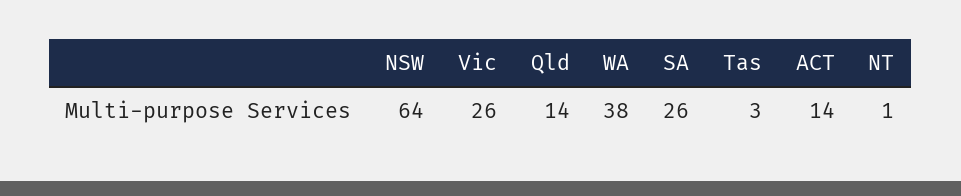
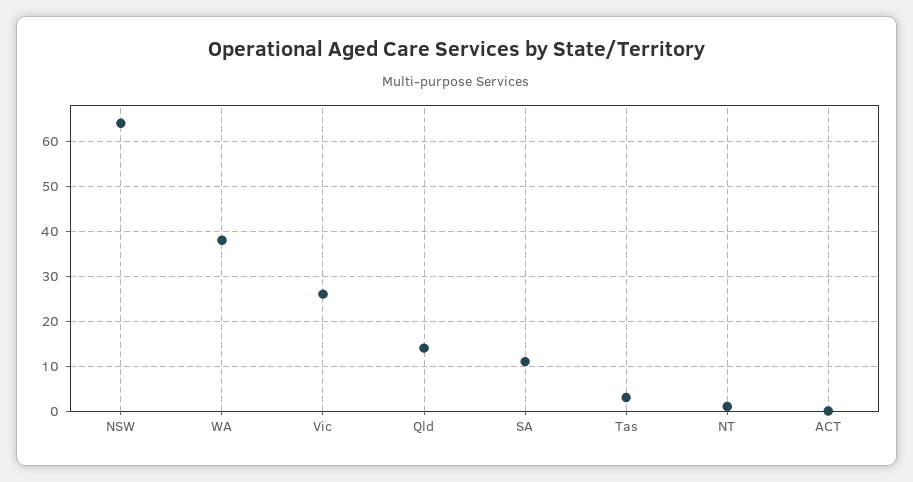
  {
    "NSW": 64,
    "Vic": 26,
    "Qld": 14,
    "WA": 38,
-   "SA": 26,
+   "SA": 10,
    "Tas": 3,
-   "ACT": 14,
+   "ACT": 0,
    "NT": 1
  }

